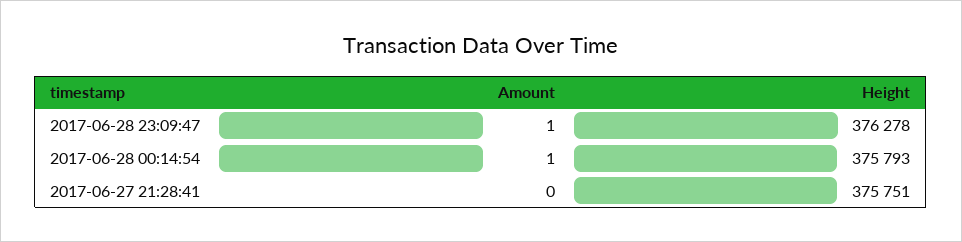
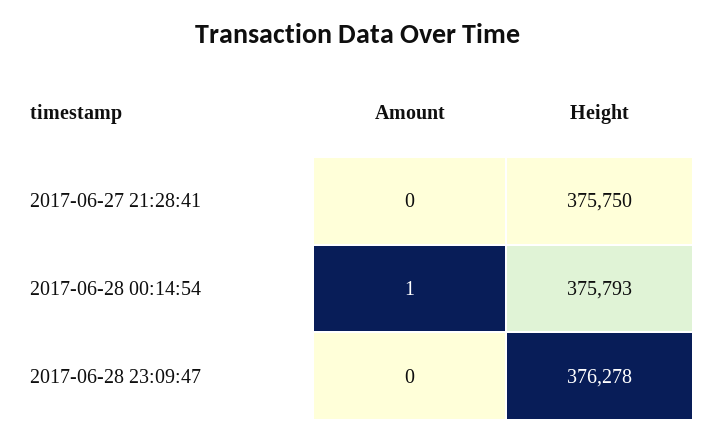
  {
    "Amount": {
-     "2017-06-28 23:09:47": 1,
+     "2017-06-28 23:09:47": 0,
      "2017-06-28 00:14:54": 1,
      "2017-06-27 21:28:41": 0
    },
    "Height": {
      "2017-06-28 23:09:47": 376278,
      "2017-06-28 00:14:54": 375793,
-     "2017-06-27 21:28:41": 375751
+     "2017-06-27 21:28:41": 375750
    }
  }

